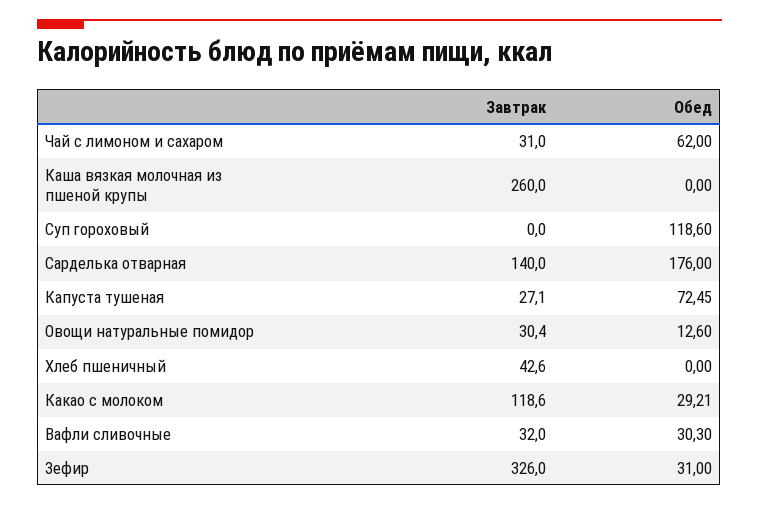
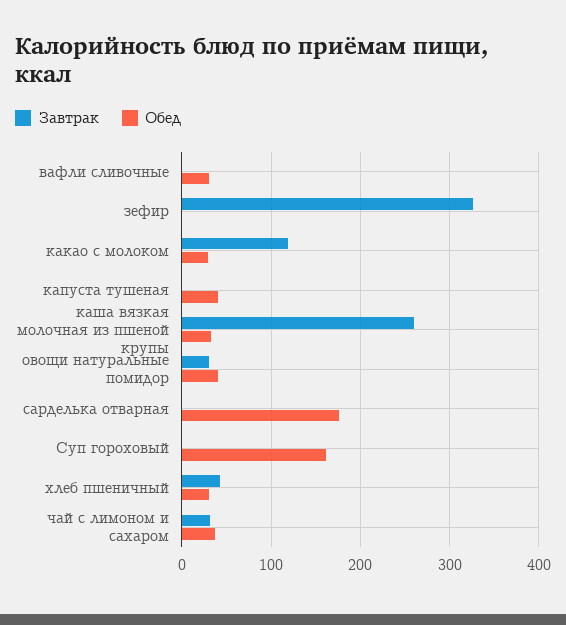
  {
    "Завтрак": {
      "Чай с лимоном и сахаром": 31,
      "Каша вязкая молочная из пшеной крупы": 260,
      "Суп гороховый": 0,
-     "Сарделька отварная": 140,
+     "Сарделька отварная": 0,
-     "Капуста тушеная": 27.1,
+     "Капуста тушеная": 0,
      "Овощи натуральные помидор": 30.4,
      "Хлеб пшеничный": 42.6,
      "Какао с молоком": 118.6,
-     "Вафли сливочные": 32,
+     "Вафли сливочные": 0,
      "Зефир": 326
    },
    "Обед": {
-     "Чай с лимоном и сахаром": 62,
+     "Чай с лимоном и сахаром": 40,
-     "Каша вязкая молочная из пшеной крупы": 0,
+     "Каша вязкая молочная из пшеной крупы": 30,
-     "Суп гороховый": 118.6,
+     "Суп гороховый": 160,
      "Сарделька отварная": 176,
-     "Капуста тушеная": 72.45,
+     "Капуста тушеная": 40,
-     "Овощи натуральные помидор": 12.6,
+     "Овощи натуральные помидор": 40,
-     "Хлеб пшеничный": 0,
+     "Хлеб пшеничный": 30,
      "Какао с молоком": 29.21,
      "Вафли сливочные": 30.3,
-     "Зефир": 31
+     "Зефир": 0
    }
  }

